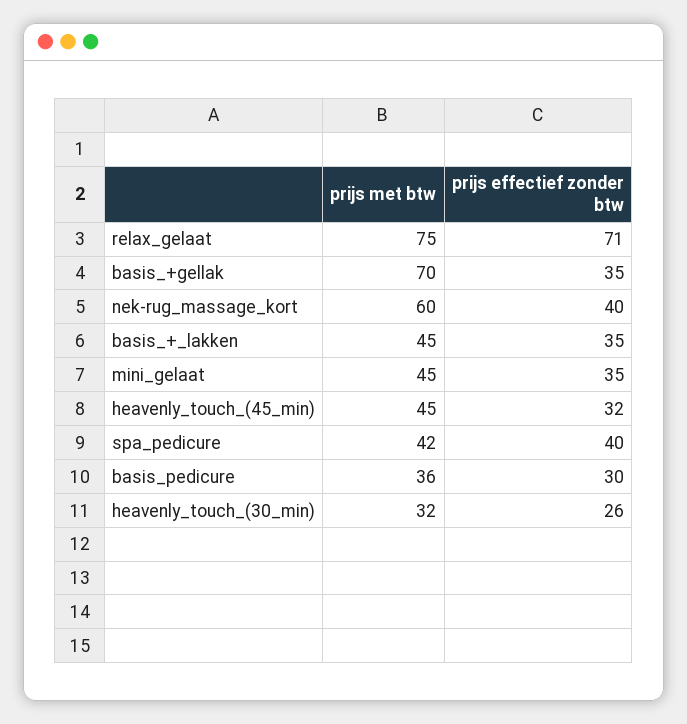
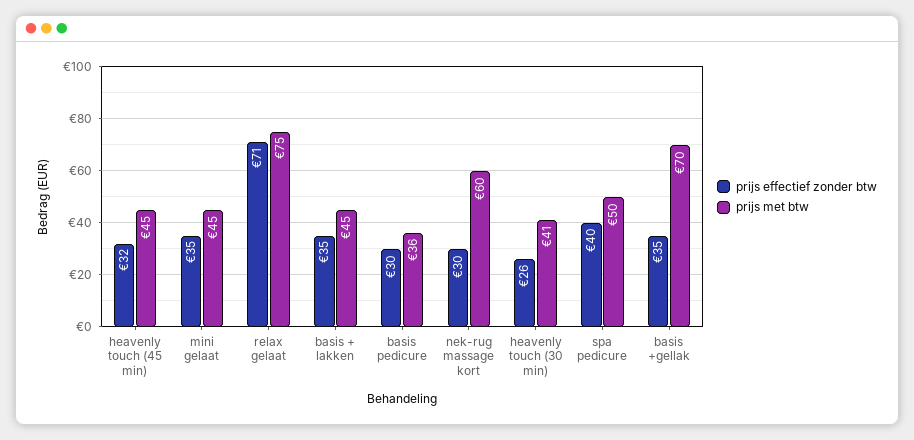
  {
    "prijs met btw": {
      "relax_gelaat": 75,
      "basis_+gellak": 70,
      "nek-rug_massage_kort": 60,
      "basis_+_lakken": 45,
      "mini_gelaat": 45,
      "heavenly_touch_(45_min)": 45,
-     "spa_pedicure": 42,
+     "spa_pedicure": 50,
      "basis_pedicure": 36,
-     "heavenly_touch_(30_min)": 32
+     "heavenly_touch_(30_min)": 41
    },
    "prijs effectief zonder btw": {
      "relax_gelaat": 71,
      "basis_+gellak": 35,
-     "nek-rug_massage_kort": 40,
+     "nek-rug_massage_kort": 30,
      "basis_+_lakken": 35,
      "mini_gelaat": 35,
      "heavenly_touch_(45_min)": 32,
      "spa_pedicure": 40,
      "basis_pedicure": 30,
      "heavenly_touch_(30_min)": 26
    }
  }

